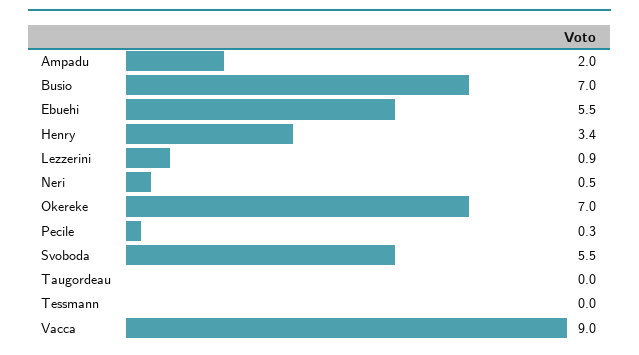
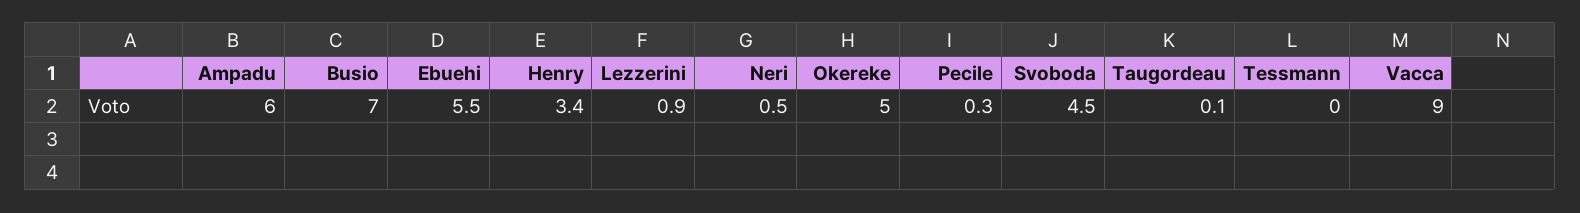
  {
-   "Ampadu": 2,
+   "Ampadu": 6,
    "Busio": 7,
    "Ebuehi": 5.5,
    "Henry": 3.4,
    "Lezzerini": 0.9,
    "Neri": 0.5,
-   "Okereke": 7,
+   "Okereke": 5,
    "Pecile": 0.3,
-   "Svoboda": 5.5,
+   "Svoboda": 4.5,
-   "Taugordeau": 0,
+   "Taugordeau": 0.1,
    "Tessmann": 0,
    "Vacca": 9
  }

